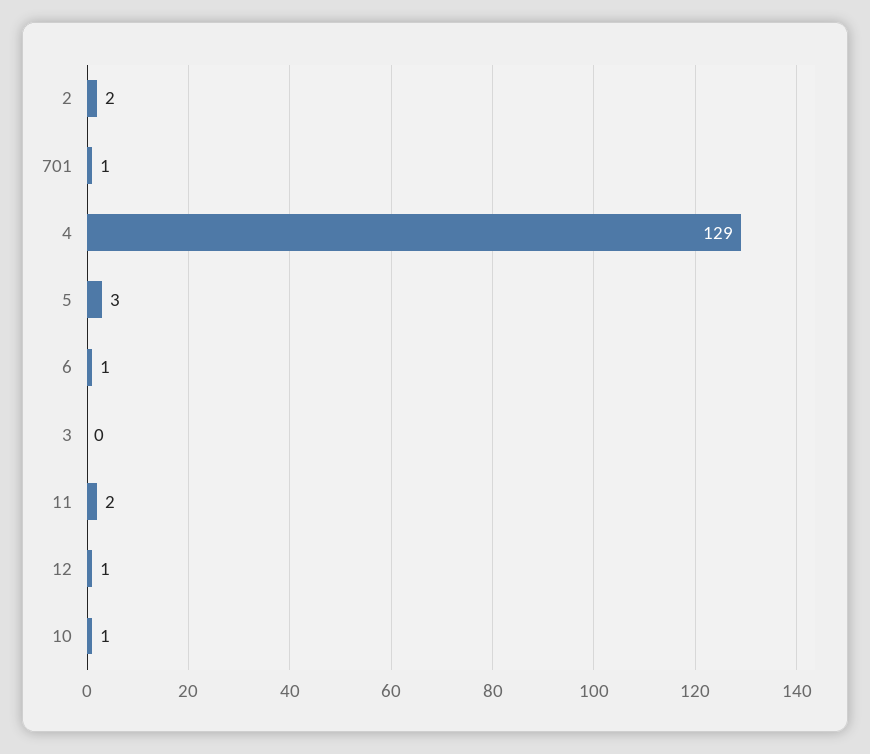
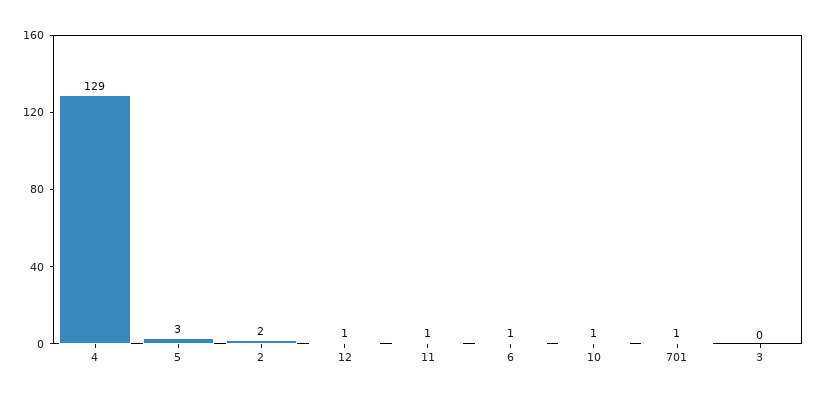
  {
    "2": 2,
    "701": 1,
    "4": 129,
    "5": 3,
    "6": 1,
    "3": 0,
-   "11": 2,
+   "11": 1,
    "12": 1,
    "10": 1
  }

